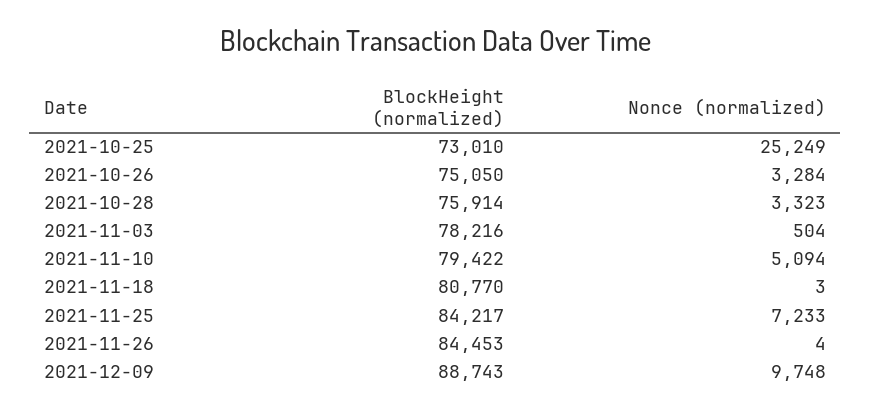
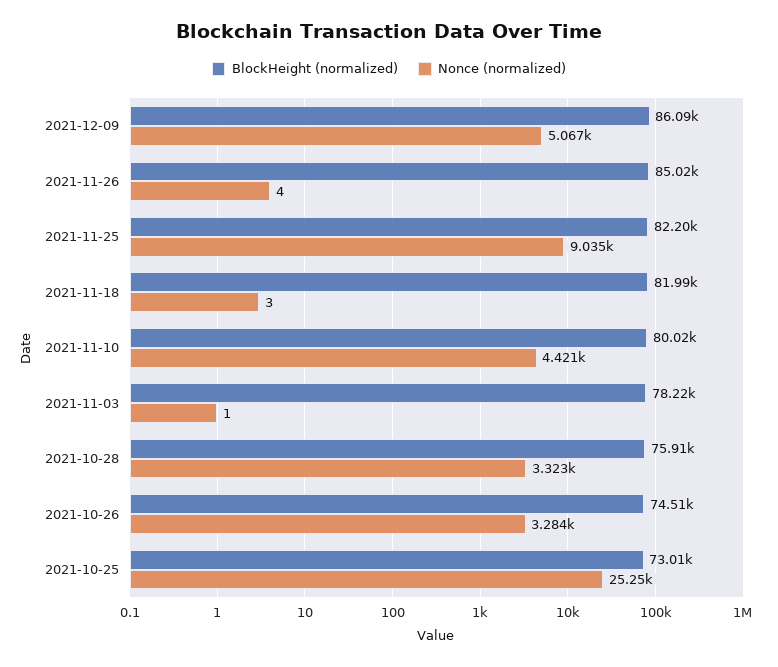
  {
    "BlockHeight (normalized)": {
      "2021-10-25": 73010,
-     "2021-10-26": 75050,
+     "2021-10-26": 74510,
      "2021-10-28": 75914,
      "2021-11-03": 78216,
-     "2021-11-10": 79422,
+     "2021-11-10": 80020,
-     "2021-11-18": 80770,
+     "2021-11-18": 81990,
-     "2021-11-25": 84217,
+     "2021-11-25": 82200,
-     "2021-11-26": 84453,
+     "2021-11-26": 85020,
-     "2021-12-09": 88743
+     "2021-12-09": 86090
    },
    "Nonce (normalized)": {
      "2021-10-25": 25249,
      "2021-10-26": 3284,
      "2021-10-28": 3323,
-     "2021-11-03": 504,
+     "2021-11-03": 1,
-     "2021-11-10": 5094,
+     "2021-11-10": 4421,
      "2021-11-18": 3,
-     "2021-11-25": 7233,
+     "2021-11-25": 9035,
      "2021-11-26": 4,
-     "2021-12-09": 9748
+     "2021-12-09": 5067
    }
  }

